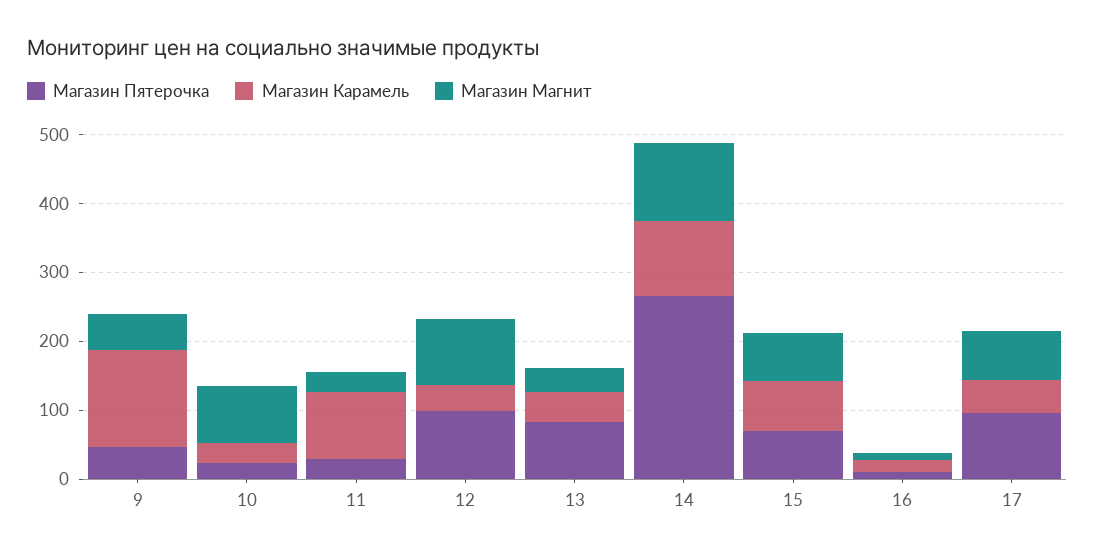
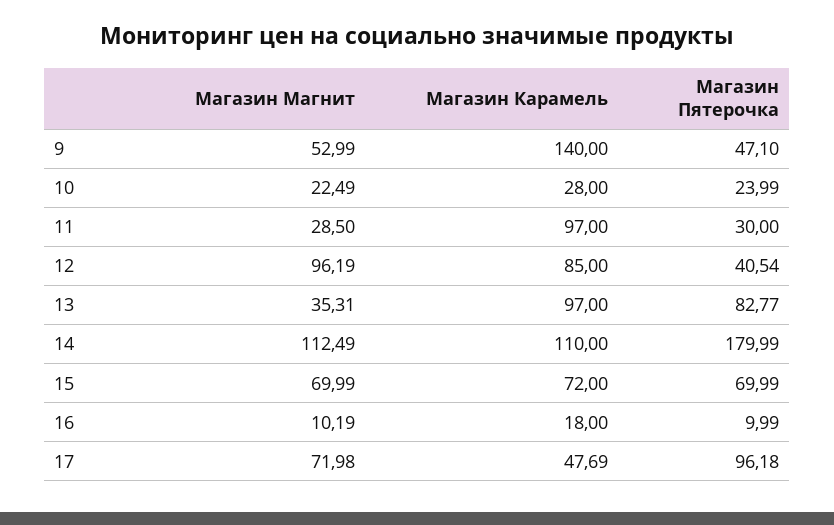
  {
    "Магазин Пятерочка": {
      "9": 47.1,
      "10": 23.99,
      "11": 30,
-     "12": 100,
+     "12": 40.54,
      "13": 82.77,
-     "14": 260,
+     "14": 179.99,
      "15": 69.99,
      "16": 9.99,
      "17": 96.18
    },
    "Магазин Карамель": {
      "9": 140,
      "10": 28,
      "11": 97,
-     "12": 40,
+     "12": 85,
-     "13": 40,
+     "13": 97,
      "14": 110,
      "15": 72,
      "16": 18,
      "17": 47.69
    },
    "Магазин Магнит": {
      "9": 52.99,
-     "10": 80,
+     "10": 22.49,
      "11": 28.5,
      "12": 96.19,
      "13": 35.31,
      "14": 112.49,
      "15": 69.99,
      "16": 10.19,
      "17": 71.98
    }
  }

